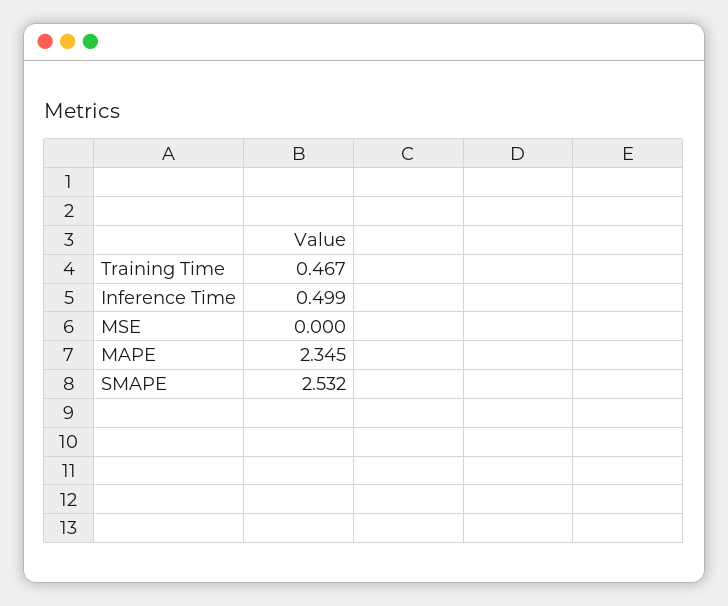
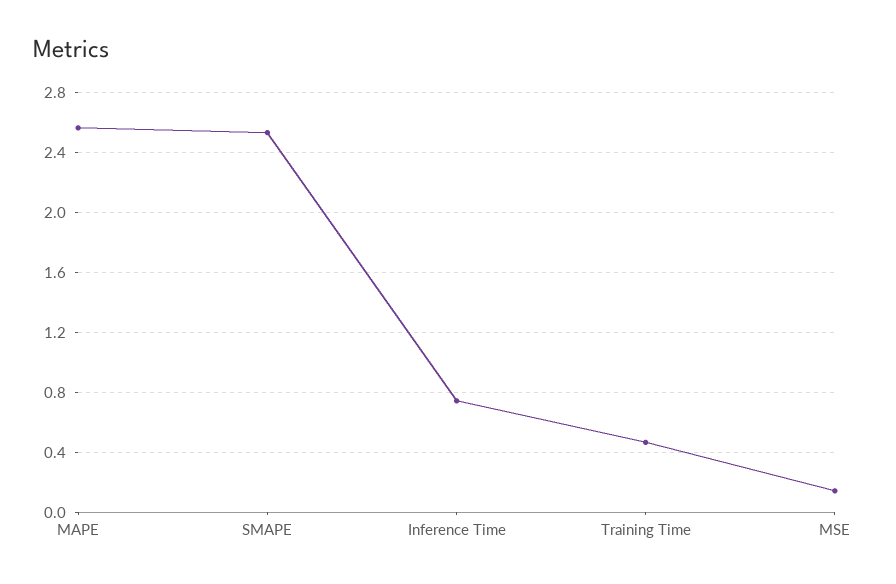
  {
    "Training Time": 0.467,
-   "Inference Time": 0.499,
+   "Inference Time": 0.75,
-   "MSE": 0,
+   "MSE": 0.15,
-   "MAPE": 2.345,
+   "MAPE": 2.55,
    "SMAPE": 2.532
  }

